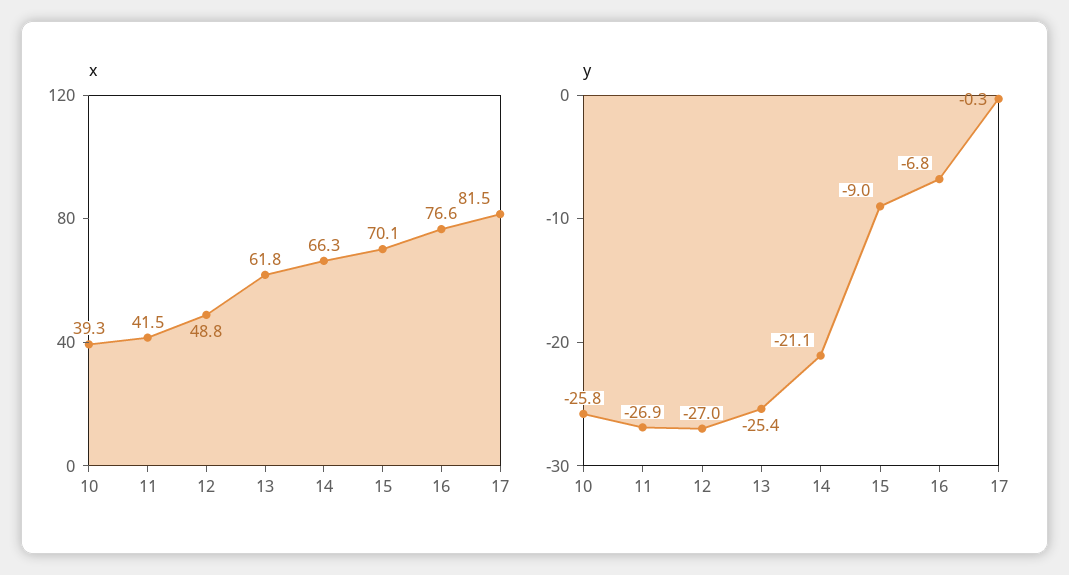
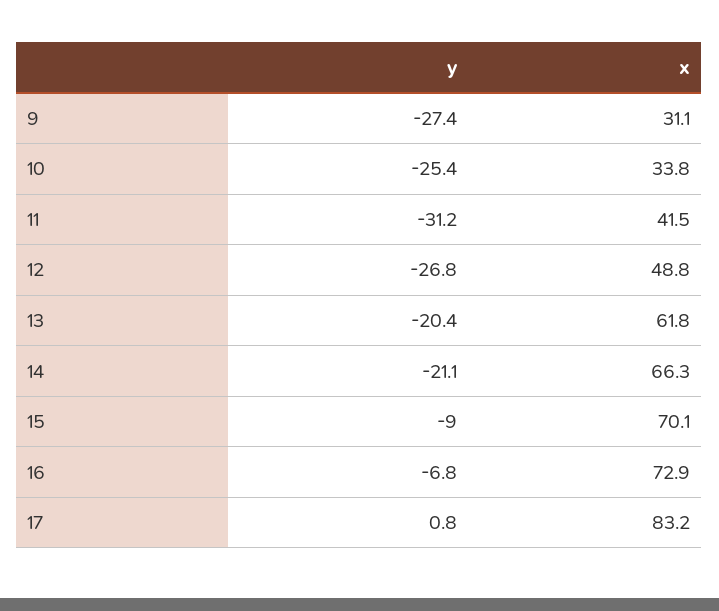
  {
    "x": {
-     "10": 39.3,
+     "10": 33.8,
      "11": 41.5,
      "12": 48.8,
      "13": 61.8,
      "14": 66.3,
      "15": 70.1,
-     "16": 76.6,
+     "16": 72.9,
-     "17": 81.5
+     "17": 83.2,
+     "9": 31.1
    },
    "y": {
-     "10": -25.8,
+     "10": -25.4,
-     "11": -26.9,
+     "11": -31.2,
-     "12": -27,
+     "12": -26.8,
-     "13": -25.4,
+     "13": -20.4,
      "14": -21.1,
      "15": -9,
      "16": -6.8,
-     "17": -0.3
+     "17": 0.8,
+     "9": -27.4
    }
  }

